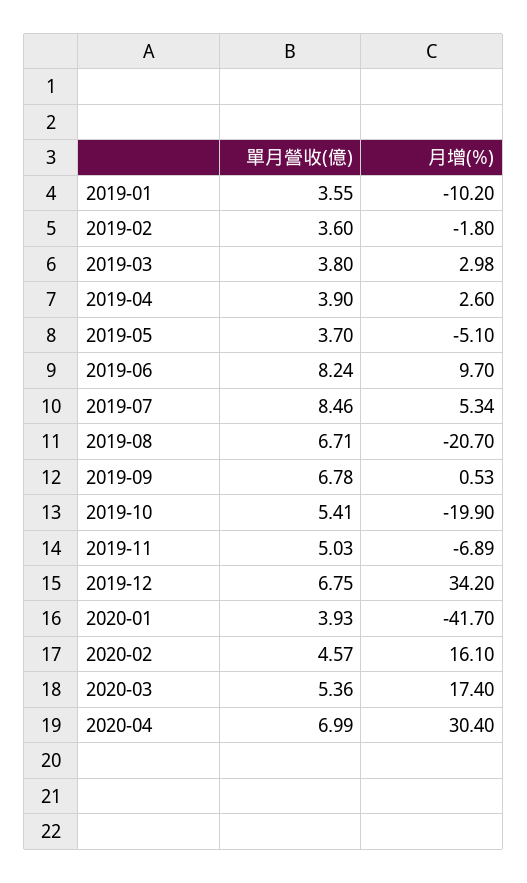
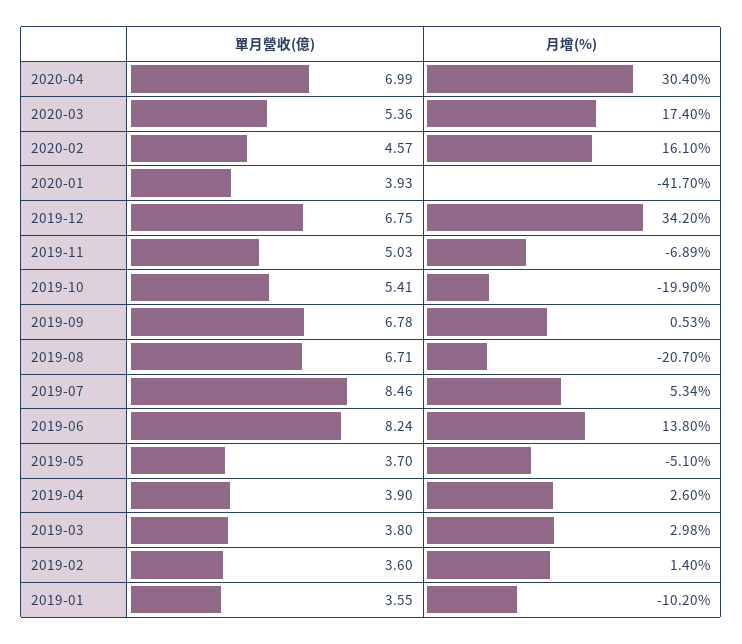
  {
    "單月營收(億)": {
      "2019-01": 3.55,
      "2019-02": 3.6,
      "2019-03": 3.8,
      "2019-04": 3.9,
      "2019-05": 3.7,
      "2019-06": 8.24,
      "2019-07": 8.46,
      "2019-08": 6.71,
      "2019-09": 6.78,
      "2019-10": 5.41,
      "2019-11": 5.03,
      "2019-12": 6.75,
      "2020-01": 3.93,
      "2020-02": 4.57,
      "2020-03": 5.36,
      "2020-04": 6.99
    },
    "月增(%)": {
      "2019-01": -10.2,
-     "2019-02": -1.8,
+     "2019-02": 1.4,
      "2019-03": 2.98,
      "2019-04": 2.6,
      "2019-05": -5.1,
-     "2019-06": 9.7,
+     "2019-06": 13.8,
      "2019-07": 5.34,
      "2019-08": -20.7,
      "2019-09": 0.53,
      "2019-10": -19.9,
      "2019-11": -6.89,
      "2019-12": 34.2,
      "2020-01": -41.7,
      "2020-02": 16.1,
      "2020-03": 17.4,
      "2020-04": 30.4
    }
  }

